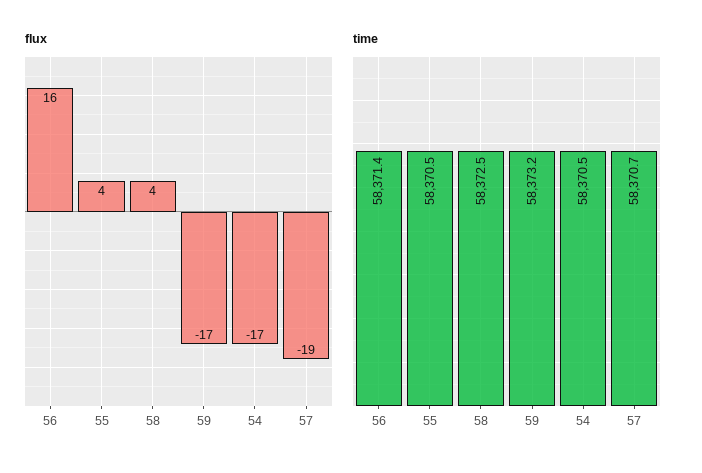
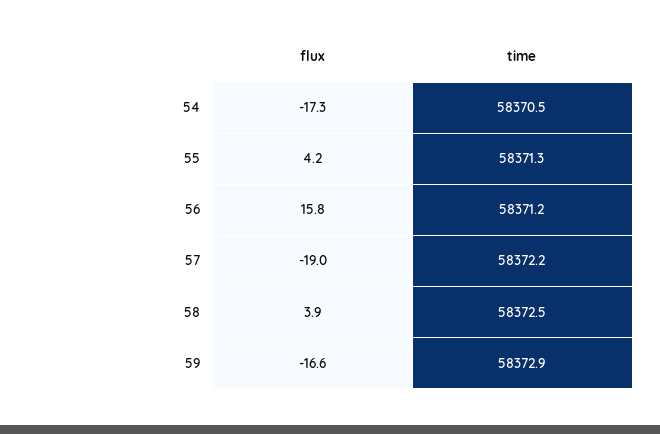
  {
    "flux": {
      "56": 15.8,
      "55": 4.2,
      "58": 3.9,
      "59": -16.6,
      "54": -17.3,
      "57": -19
    },
    "time": {
-     "56": 58371.4,
+     "56": 58371.2,
-     "55": 58370.5,
+     "55": 58371.3,
      "58": 58372.5,
-     "59": 58373.2,
+     "59": 58372.9,
      "54": 58370.5,
-     "57": 58370.7
+     "57": 58372.2
    }
  }

